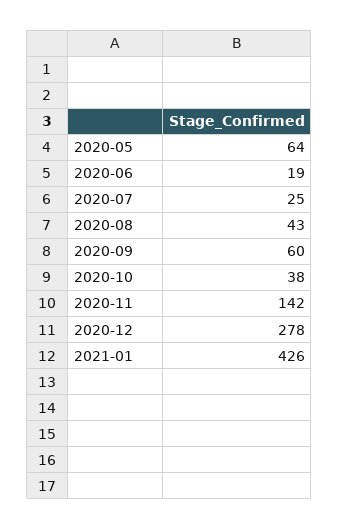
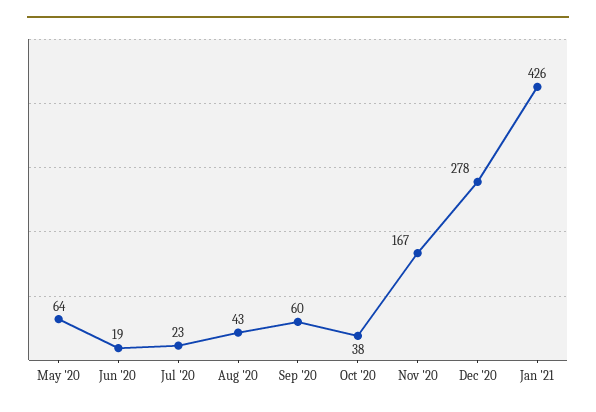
  {
    "2020-05": 64,
    "2020-06": 19,
-   "2020-07": 25,
+   "2020-07": 23,
    "2020-08": 43,
    "2020-09": 60,
    "2020-10": 38,
-   "2020-11": 142,
+   "2020-11": 167,
    "2020-12": 278,
    "2021-01": 426
  }

